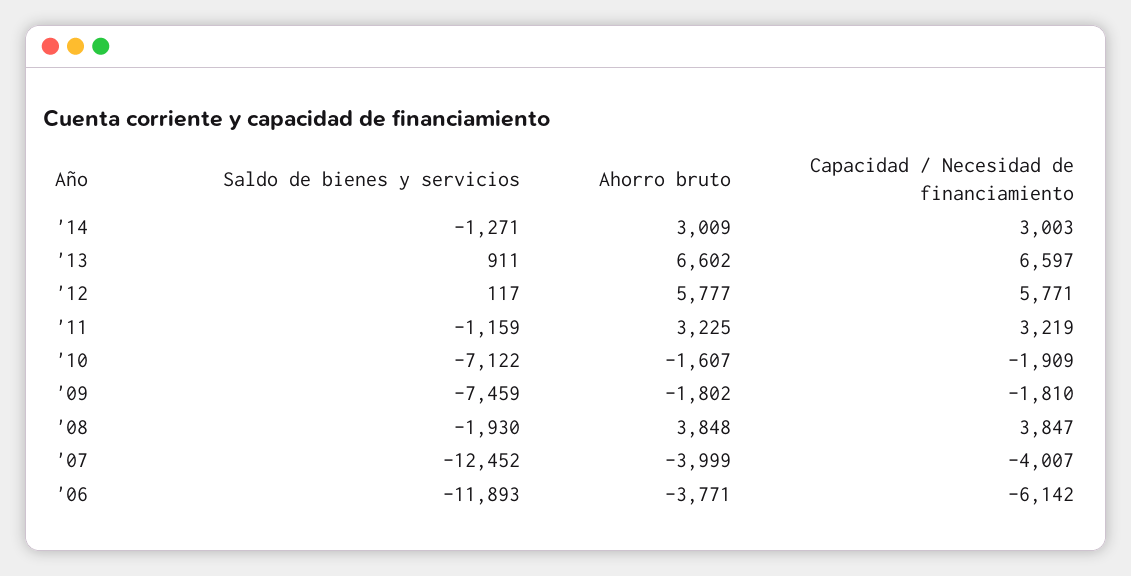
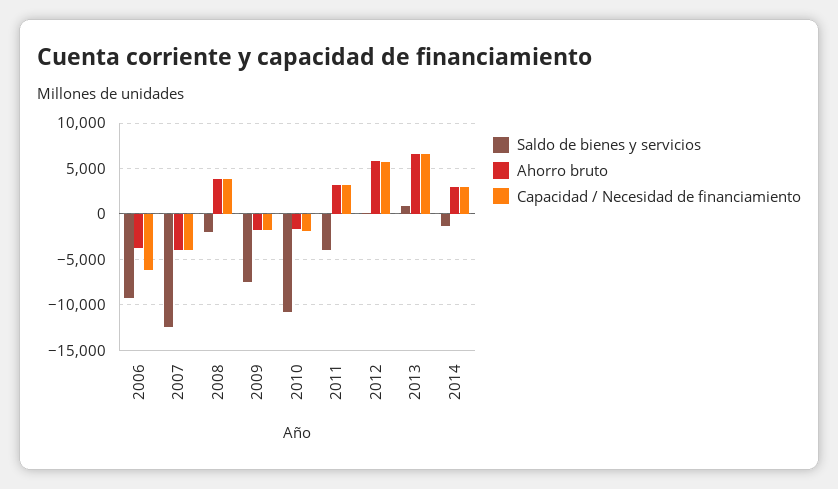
  {
    "Saldo de bienes y servicios": {
      "'14": -1271,
      "'13": 911,
      "'12": 117,
-     "'11": -1159,
+     "'11": -4000,
-     "'10": -7122,
+     "'10": -11000,
      "'09": -7459,
      "'08": -1930,
      "'07": -12452,
-     "'06": -11893
+     "'06": -9000
    },
    "Ahorro bruto": {
      "'14": 3009,
      "'13": 6602,
      "'12": 5777,
      "'11": 3225,
      "'10": -1607,
      "'09": -1802,
      "'08": 3848,
      "'07": -3999,
      "'06": -3771
    },
    "Capacidad / Necesidad de financiamiento": {
      "'14": 3003,
      "'13": 6597,
      "'12": 5771,
      "'11": 3219,
      "'10": -1909,
      "'09": -1810,
      "'08": 3847,
      "'07": -4007,
      "'06": -6142
    }
  }

